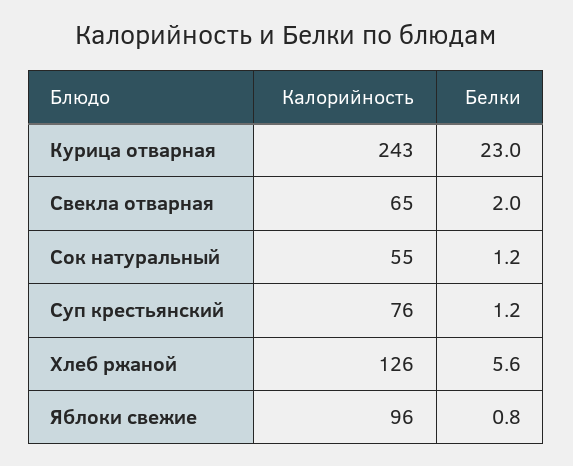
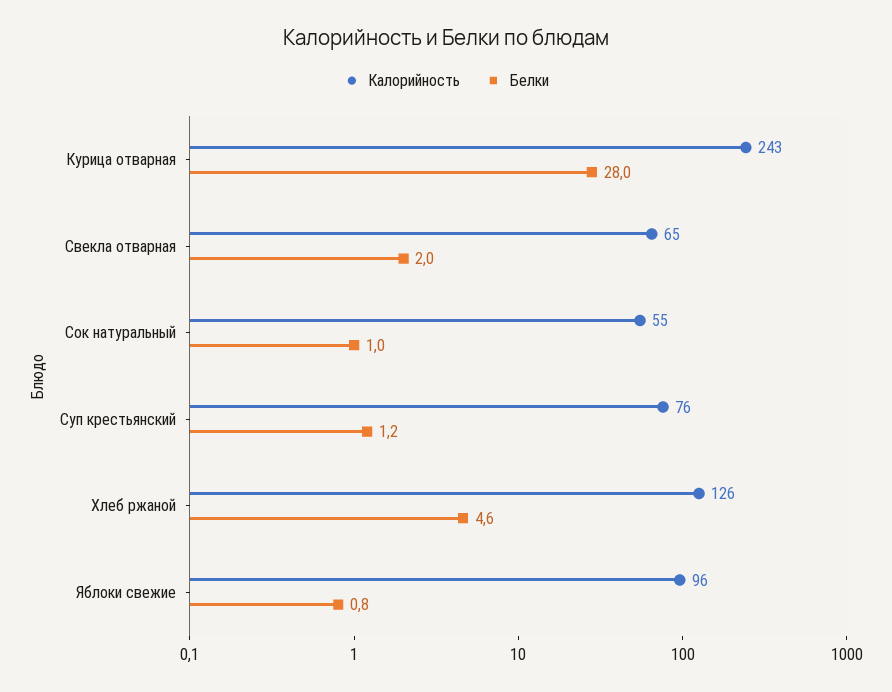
  {
    "Калорийность": {
      "Курица отварная": 243,
      "Свекла отварная": 65,
      "Сок натуральный": 55,
      "Суп крестьянский": 76,
      "Хлеб ржаной": 126,
      "Яблоки свежие": 96
    },
    "Белки": {
-     "Курица отварная": 23,
+     "Курица отварная": 28,
      "Свекла отварная": 2,
-     "Сок натуральный": 1.2,
+     "Сок натуральный": 1,
      "Суп крестьянский": 1.2,
-     "Хлеб ржаной": 5.6,
+     "Хлеб ржаной": 4.6,
      "Яблоки свежие": 0.8
    }
  }

